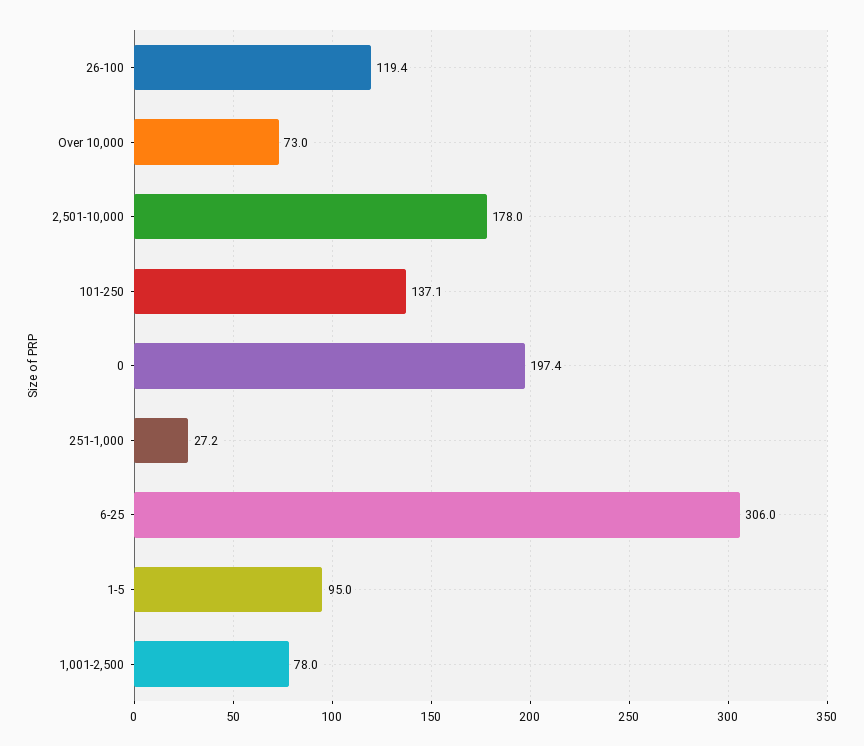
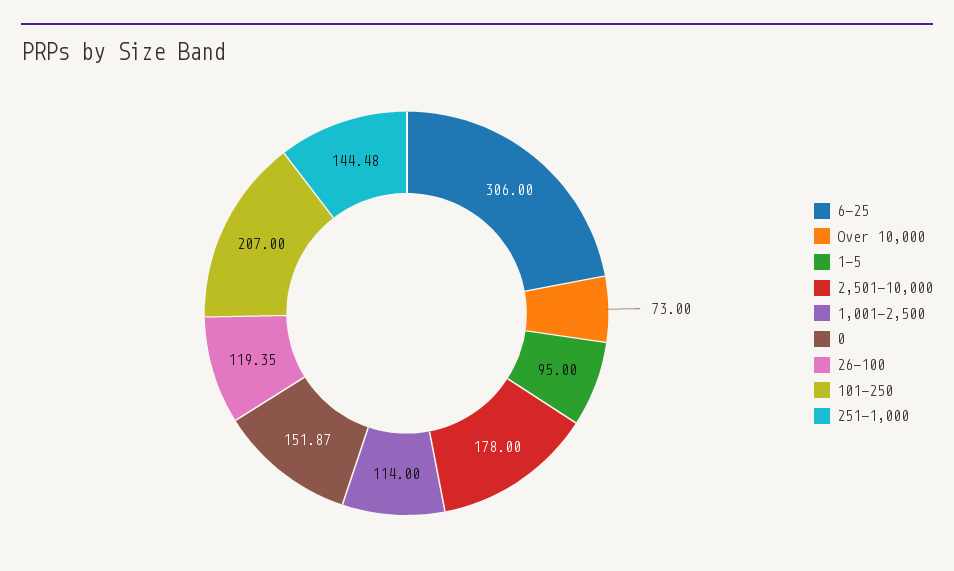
  {
    "26-100": 119.35,
    "Over 10,000": 73,
    "2,501-10,000": 178,
-   "101-250": 137.1,
+   "101-250": 207,
-   "0": 197.4,
+   "0": 151.87,
-   "251-1,000": 27.2,
+   "251-1,000": 144.48,
    "6-25": 306,
    "1-5": 95,
-   "1,001-2,500": 78
+   "1,001-2,500": 114
  }

